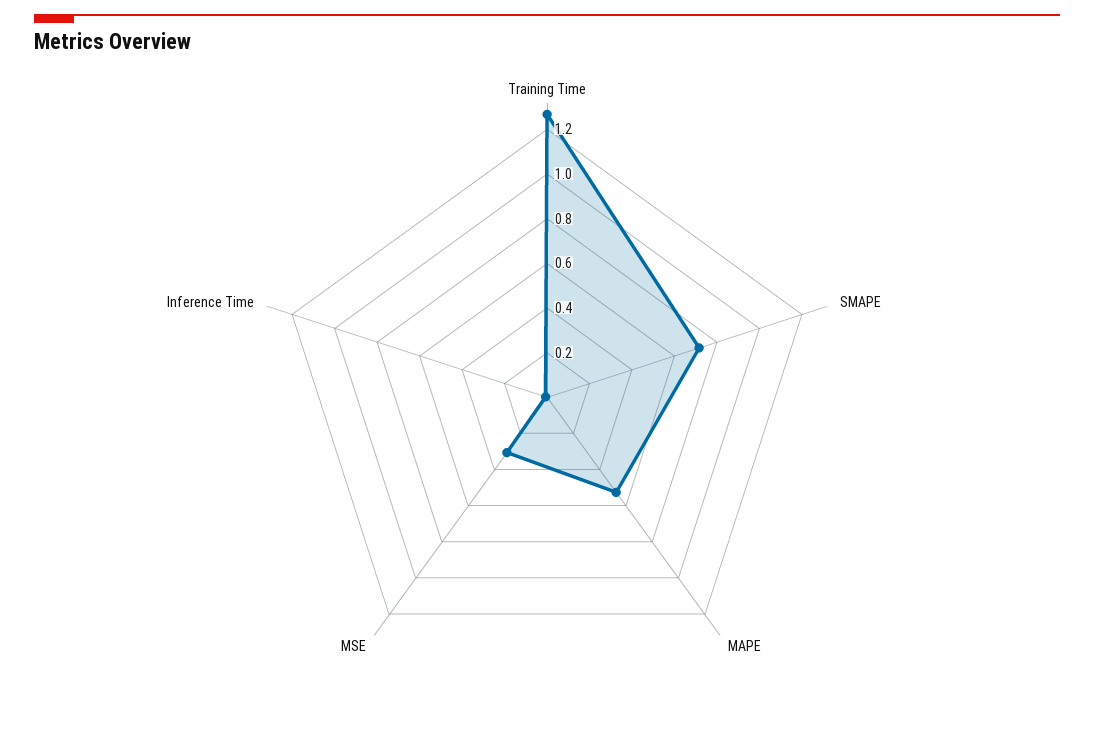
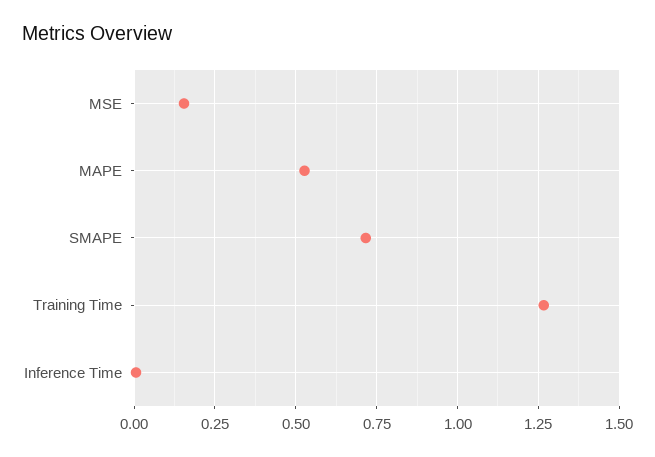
  {
    "Training Time": 1.275,
    "SMAPE": 0.725,
    "MAPE": 0.525,
-   "MSE": 0.3,
+   "MSE": 0.15,
    "Inference Time": 0
  }

